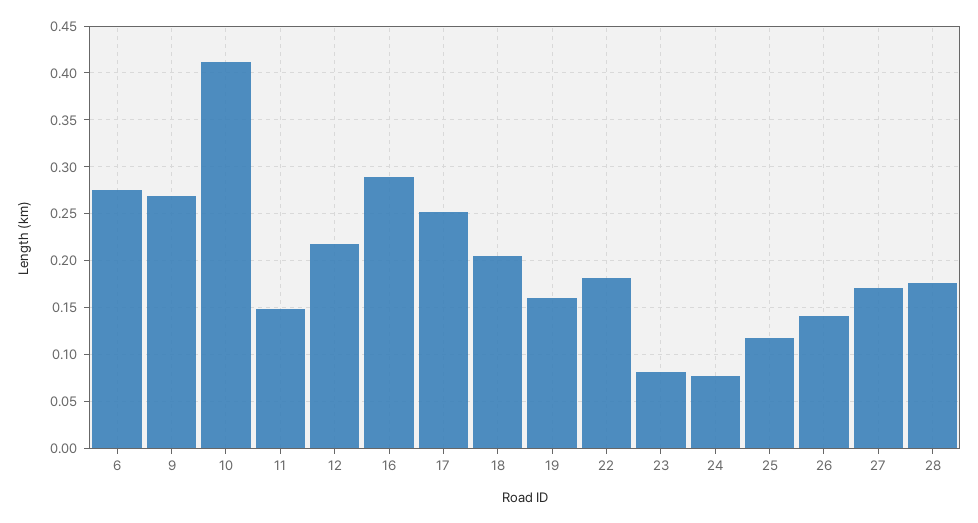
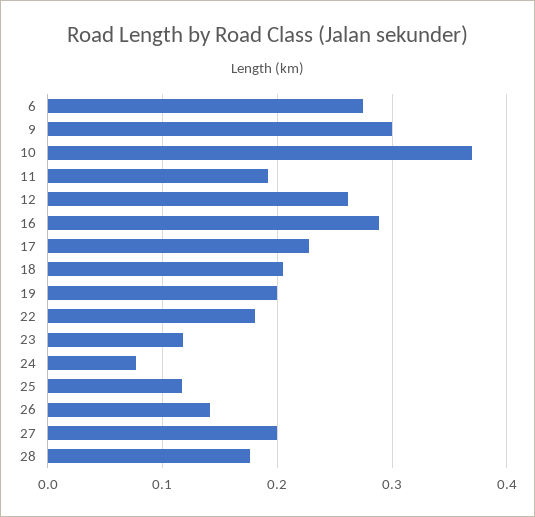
  {
    "6": 0.28,
-   "9": 0.27,
+   "9": 0.3,
-   "10": 0.41,
+   "10": 0.37,
-   "11": 0.15,
+   "11": 0.19,
-   "12": 0.22,
+   "12": 0.26,
    "16": 0.29,
-   "17": 0.25,
+   "17": 0.23,
    "18": 0.21,
-   "19": 0.16,
+   "19": 0.2,
    "22": 0.18,
-   "23": 0.08,
+   "23": 0.12,
    "24": 0.08,
    "25": 0.12,
    "26": 0.14,
-   "27": 0.17,
+   "27": 0.2,
    "28": 0.18
  }

